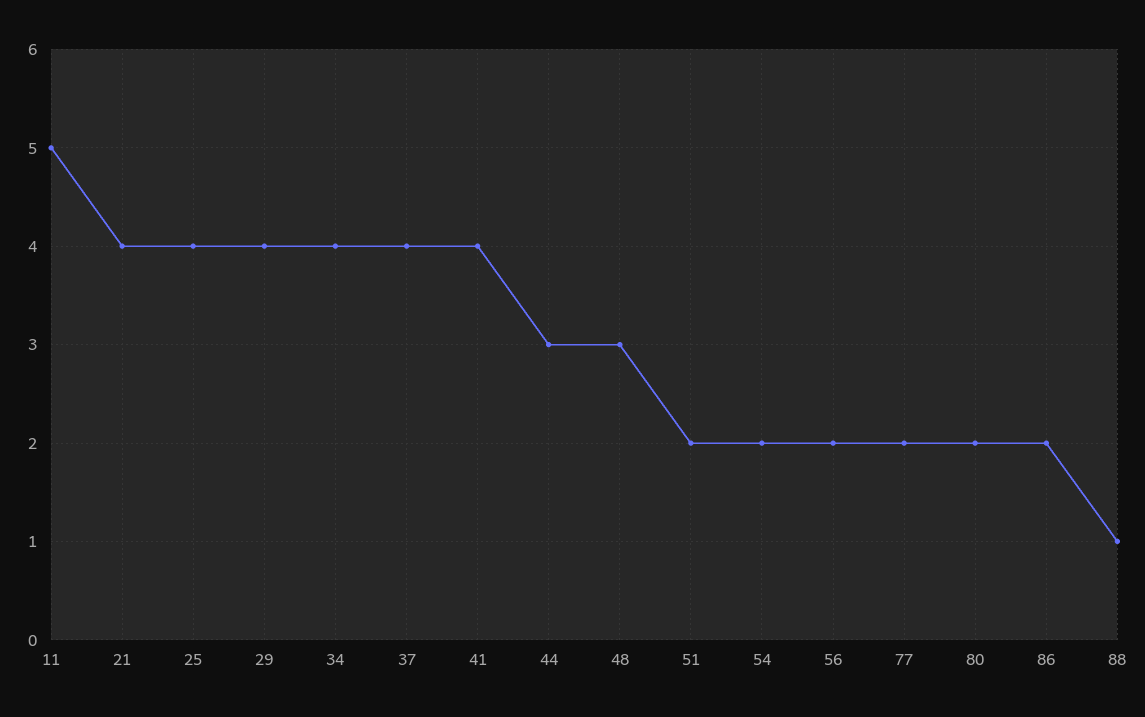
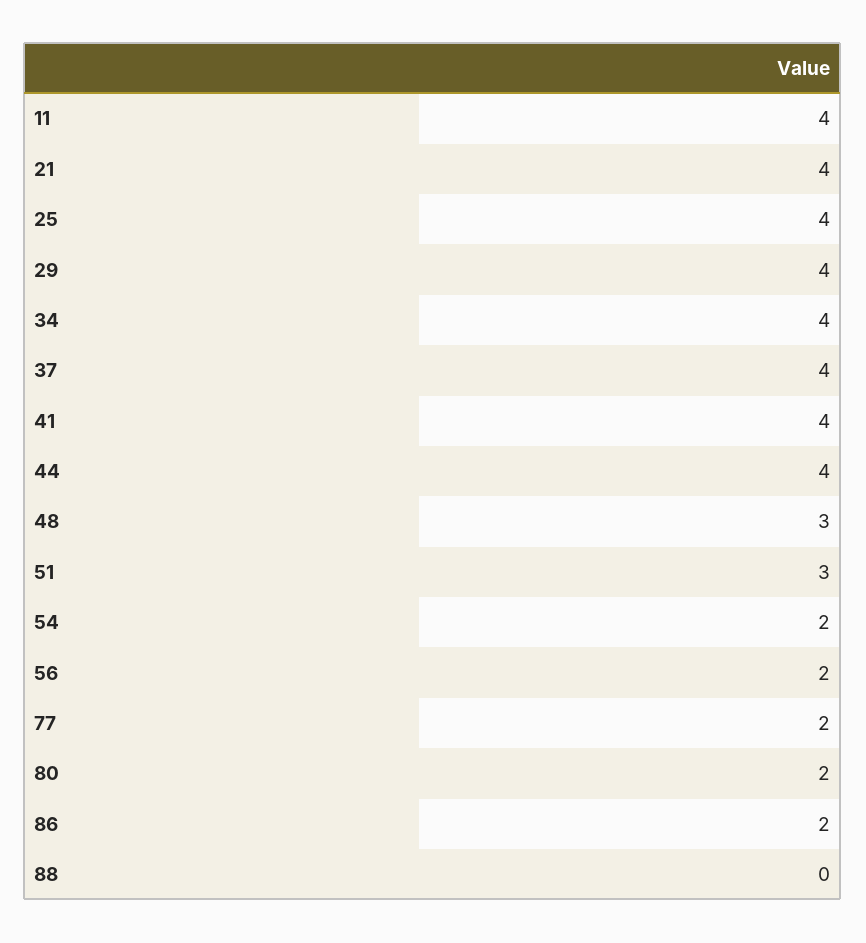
  {
-   "11": 5,
+   "11": 4,
    "21": 4,
    "25": 4,
    "29": 4,
    "34": 4,
    "37": 4,
    "41": 4,
-   "44": 3,
+   "44": 4,
    "48": 3,
-   "51": 2,
+   "51": 3,
    "54": 2,
    "56": 2,
    "77": 2,
    "80": 2,
    "86": 2,
-   "88": 1
+   "88": 0
  }

